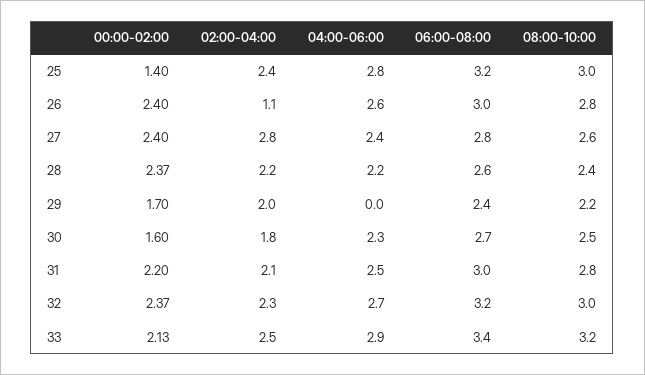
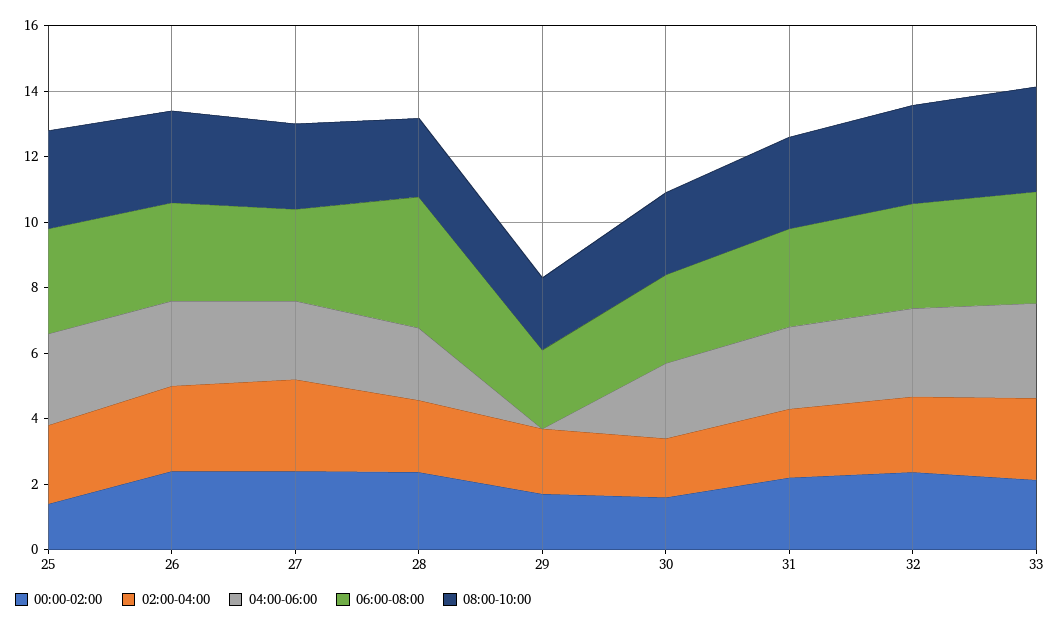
  {
    "00:00-02:00": {
      "25": 1.4,
      "26": 2.4,
      "27": 2.4,
      "28": 2.37,
      "29": 1.7,
      "30": 1.6,
      "31": 2.2,
      "32": 2.37,
      "33": 2.13
    },
    "02:00-04:00": {
      "25": 2.4,
-     "26": 1.1,
+     "26": 2.5,
      "27": 2.8,
      "28": 2.2,
      "29": 2,
      "30": 1.8,
      "31": 2.1,
      "32": 2.3,
      "33": 2.5
    },
    "04:00-06:00": {
      "25": 2.8,
      "26": 2.6,
      "27": 2.4,
      "28": 2.2,
      "29": 0,
      "30": 2.3,
      "31": 2.5,
      "32": 2.7,
      "33": 2.9
    },
    "06:00-08:00": {
      "25": 3.2,
      "26": 3,
      "27": 2.8,
-     "28": 2.6,
+     "28": 4,
      "29": 2.4,
      "30": 2.7,
      "31": 3,
      "32": 3.2,
      "33": 3.4
    },
    "08:00-10:00": {
      "25": 3,
      "26": 2.8,
      "27": 2.6,
      "28": 2.4,
      "29": 2.2,
      "30": 2.5,
      "31": 2.8,
      "32": 3,
      "33": 3.2
    }
  }

